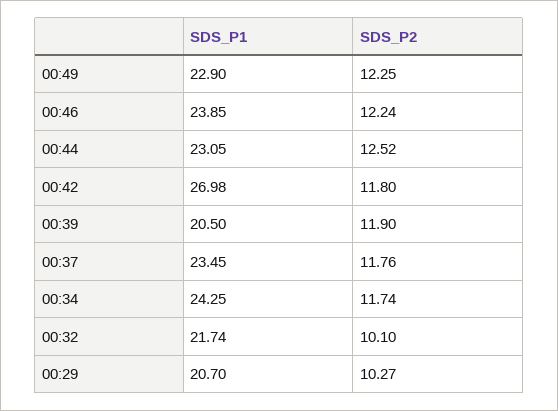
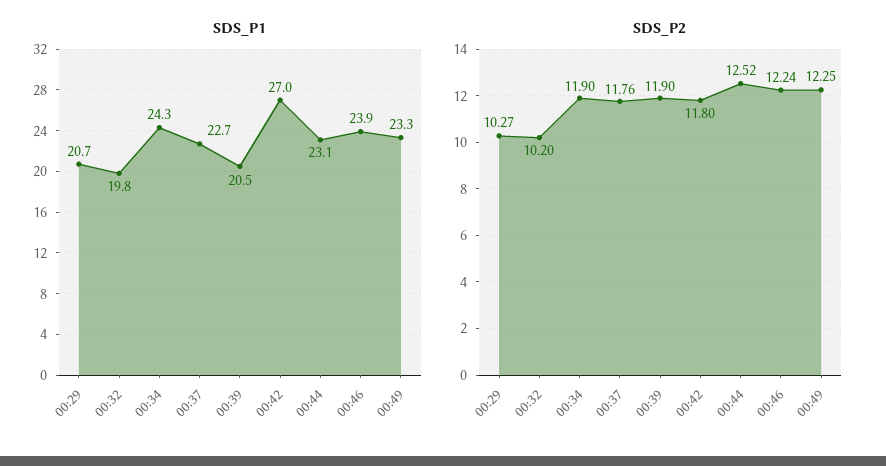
  {
    "SDS_P1": {
-     "00:49": 22.9,
+     "00:49": 23.3,
      "00:46": 23.85,
      "00:44": 23.05,
      "00:42": 26.98,
      "00:39": 20.5,
-     "00:37": 23.45,
+     "00:37": 22.7,
      "00:34": 24.25,
-     "00:32": 21.74,
+     "00:32": 19.8,
      "00:29": 20.7
    },
    "SDS_P2": {
      "00:49": 12.25,
      "00:46": 12.24,
      "00:44": 12.52,
      "00:42": 11.8,
      "00:39": 11.9,
      "00:37": 11.76,
-     "00:34": 11.74,
+     "00:34": 11.9,
-     "00:32": 10.1,
+     "00:32": 10.2,
      "00:29": 10.27
    }
  }

